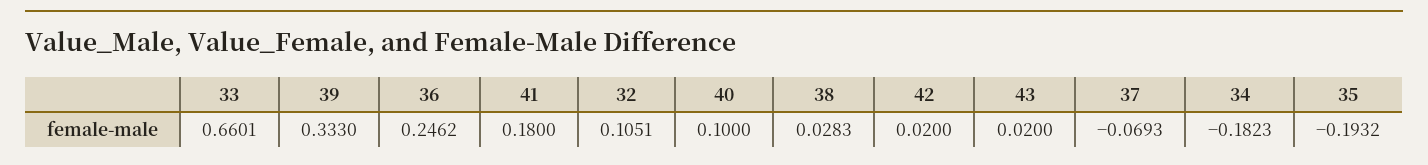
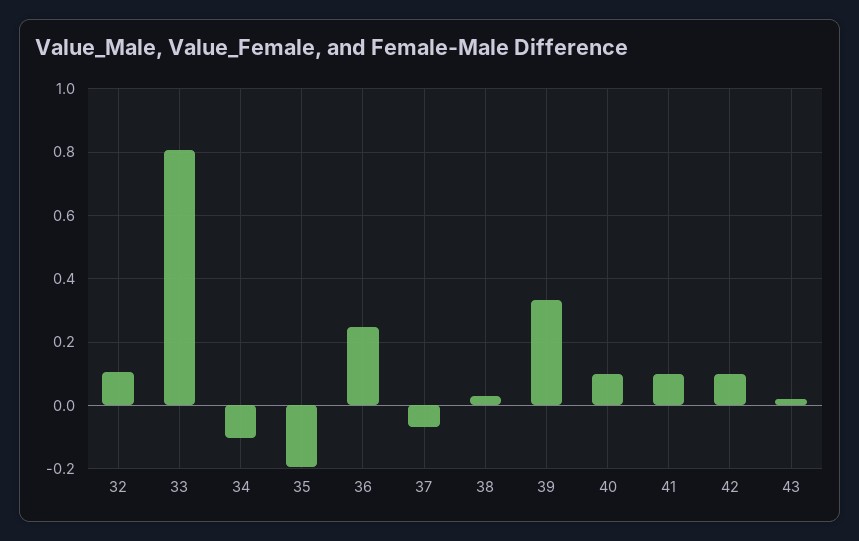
  {
-   "33": 0.6601,
+   "33": 0.8,
    "39": 0.333,
    "36": 0.2462,
-   "41": 0.18,
+   "41": 0.1,
    "32": 0.1051,
    "40": 0.1,
    "38": 0.0283,
-   "42": 0.02,
+   "42": 0.1,
    "43": 0.02,
    "37": -0.0693,
-   "34": -0.1823,
+   "34": -0.1,
    "35": -0.1932
  }

